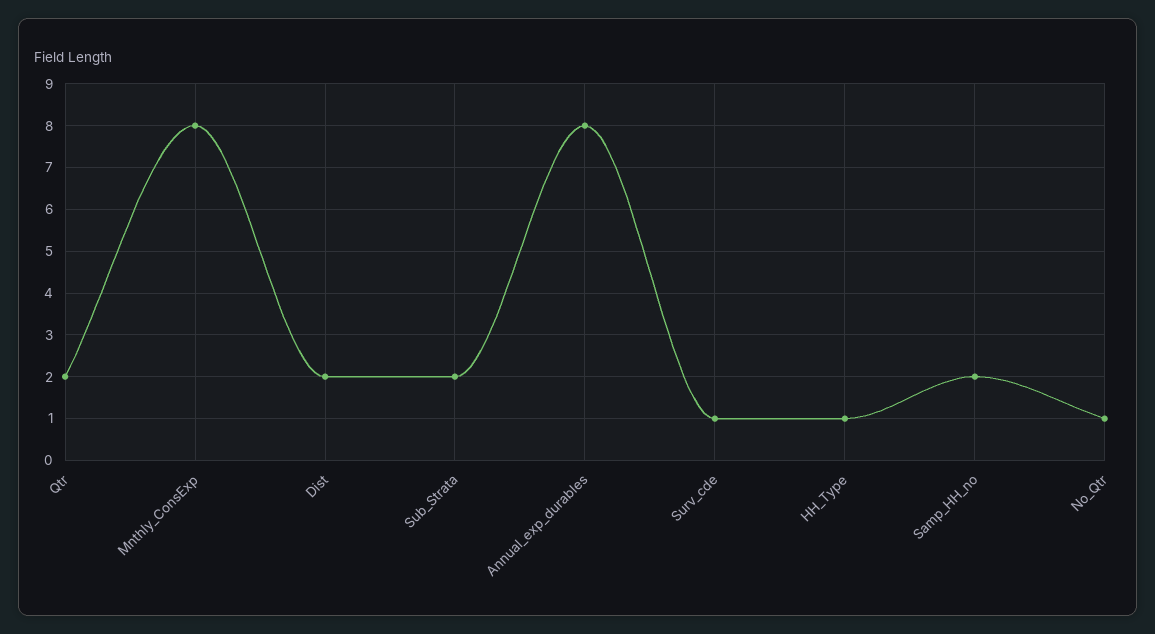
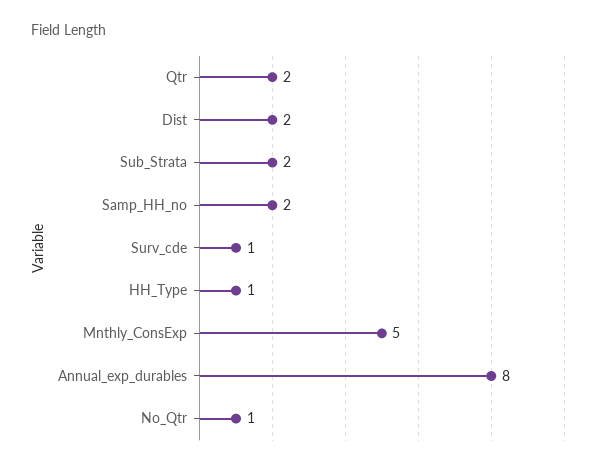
  {
    "Qtr": 2,
-   "Mnthly_ConsExp": 8,
+   "Mnthly_ConsExp": 5,
    "Dist": 2,
    "Sub_Strata": 2,
    "Annual_exp_durables": 8,
    "Surv_cde": 1,
    "HH_Type": 1,
    "Samp_HH_no": 2,
    "No_Qtr": 1
  }

